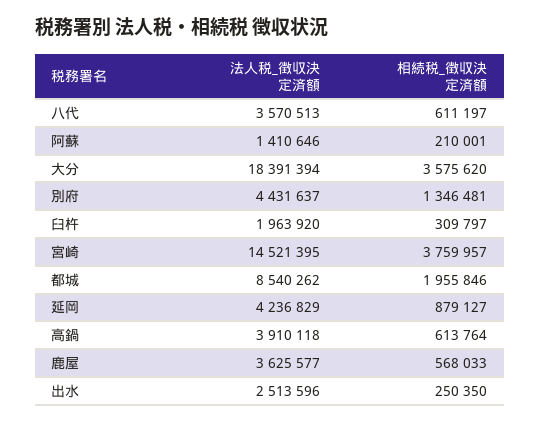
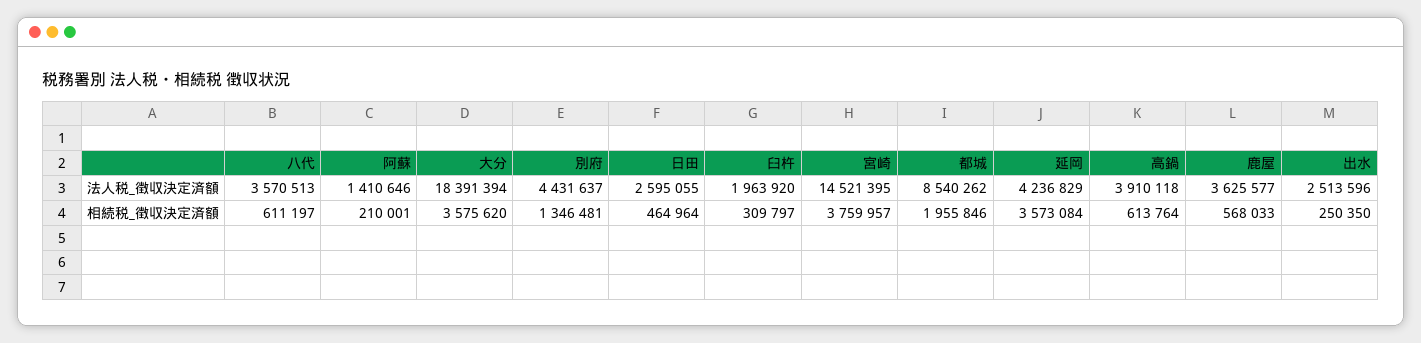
  {
    "法人税_徴収決定済額": {
      "八代": 3570513,
      "阿蘇": 1410646,
      "大分": 18391394,
      "別府": 4431637,
      "臼杵": 1963920,
      "宮崎": 14521395,
      "都城": 8540262,
      "延岡": 4236829,
      "高鍋": 3910118,
      "鹿屋": 3625577,
-     "出水": 2513596
+     "出水": 2513596,
+     "日田": 2595055
    },
    "相続税_徴収決定済額": {
      "八代": 611197,
      "阿蘇": 210001,
      "大分": 3575620,
      "別府": 1346481,
      "臼杵": 309797,
      "宮崎": 3759957,
      "都城": 1955846,
-     "延岡": 879127,
+     "延岡": 3573084,
      "高鍋": 613764,
      "鹿屋": 568033,
-     "出水": 250350
+     "出水": 250350,
+     "日田": 464964
    }
  }

